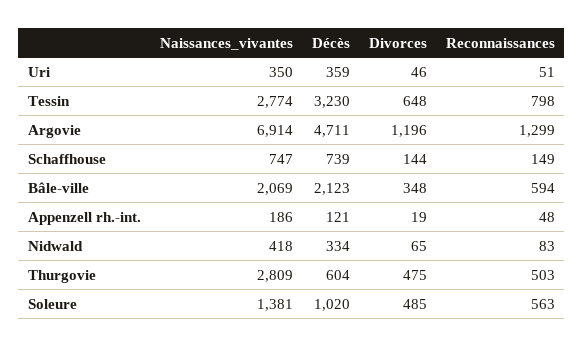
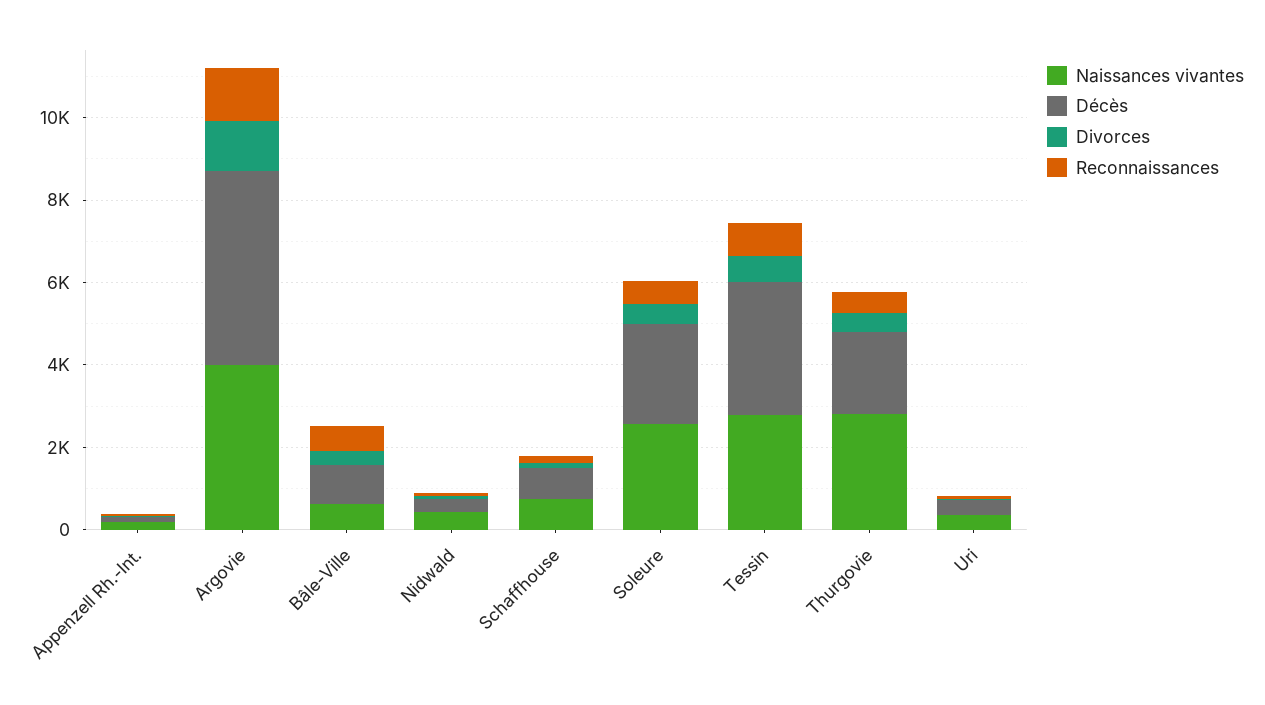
  {
    "Naissances_vivantes": {
      "Uri": 350,
      "Tessin": 2774,
-     "Argovie": 6914,
+     "Argovie": 4000,
      "Schaffhouse": 747,
-     "Bâle-ville": 2069,
+     "Bâle-ville": 500,
      "Appenzell rh.-int.": 186,
      "Nidwald": 418,
      "Thurgovie": 2809,
-     "Soleure": 1381
+     "Soleure": 2500
    },
    "Décès": {
      "Uri": 359,
      "Tessin": 3230,
      "Argovie": 4711,
      "Schaffhouse": 739,
-     "Bâle-ville": 2123,
+     "Bâle-ville": 1000,
      "Appenzell rh.-int.": 121,
      "Nidwald": 334,
-     "Thurgovie": 604,
+     "Thurgovie": 2000,
-     "Soleure": 1020
+     "Soleure": 2500
    },
    "Divorces": {
      "Uri": 46,
      "Tessin": 648,
      "Argovie": 1196,
      "Schaffhouse": 144,
      "Bâle-ville": 348,
      "Appenzell rh.-int.": 19,
      "Nidwald": 65,
      "Thurgovie": 475,
      "Soleure": 485
    },
    "Reconnaissances": {
      "Uri": 51,
      "Tessin": 798,
      "Argovie": 1299,
      "Schaffhouse": 149,
      "Bâle-ville": 594,
      "Appenzell rh.-int.": 48,
      "Nidwald": 83,
      "Thurgovie": 503,
      "Soleure": 563
    }
  }

